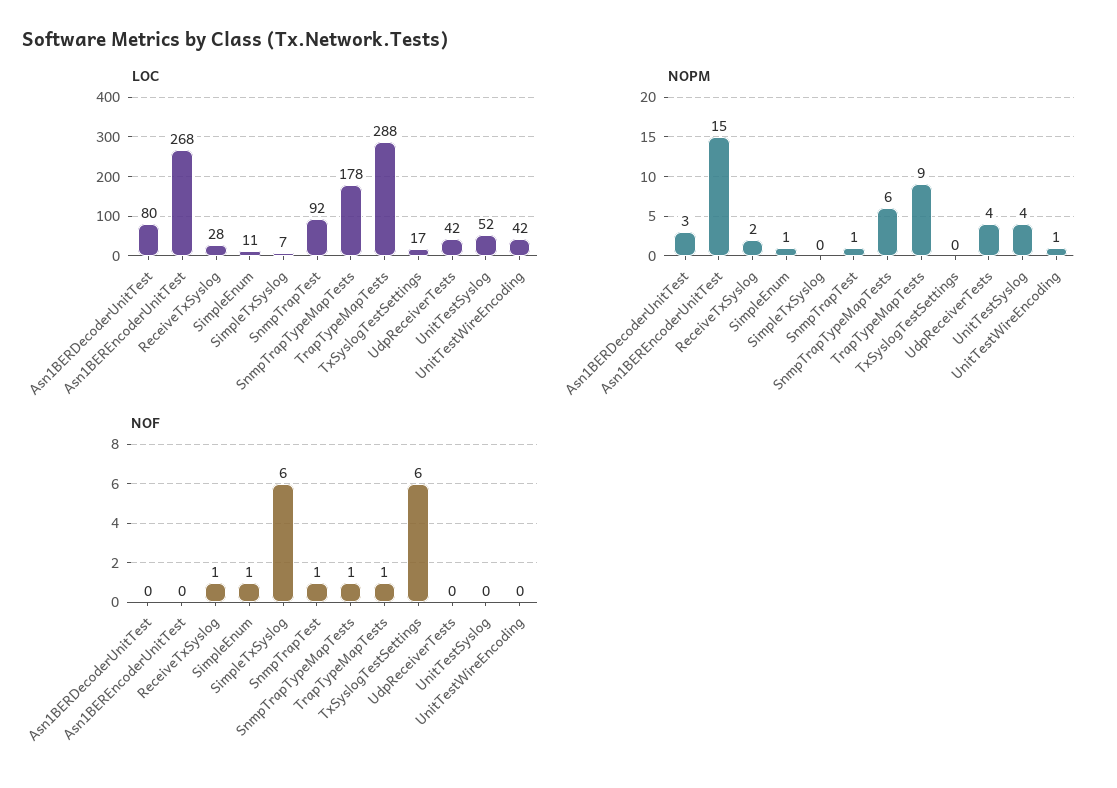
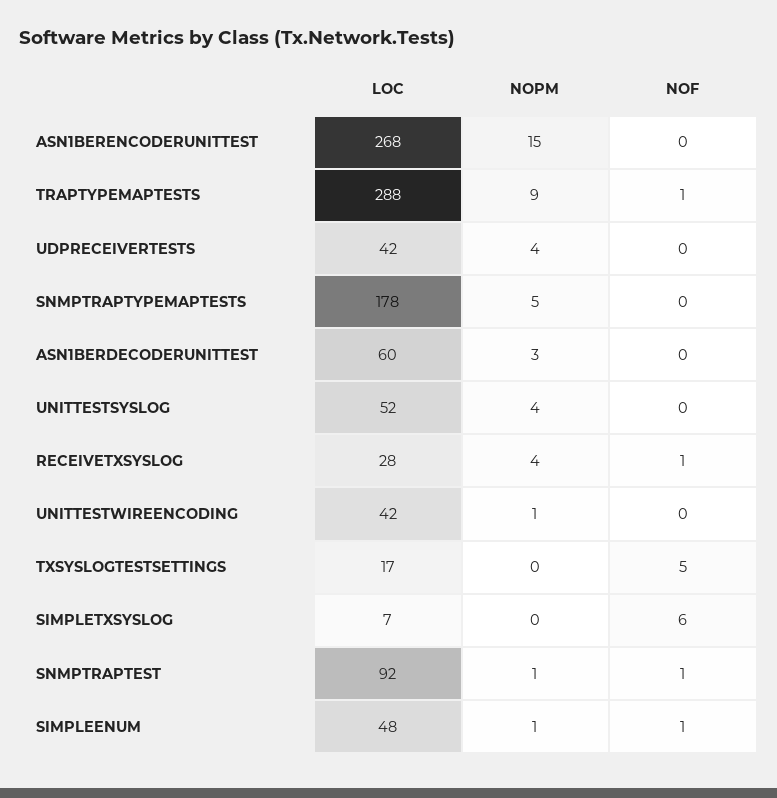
  {
    "LOC": {
-     "Asn1BERDecoderUnitTest": 80,
+     "Asn1BERDecoderUnitTest": 60,
      "Asn1BEREncoderUnitTest": 268,
      "ReceiveTxSyslog": 28,
-     "SimpleEnum": 11,
+     "SimpleEnum": 48,
      "SimpleTxSyslog": 7,
      "SnmpTrapTest": 92,
      "SnmpTrapTypeMapTests": 178,
      "TrapTypeMapTests": 288,
      "TxSyslogTestSettings": 17,
      "UdpReceiverTests": 42,
      "UnitTestSyslog": 52,
      "UnitTestWireEncoding": 42
    },
    "NOPM": {
      "Asn1BERDecoderUnitTest": 3,
      "Asn1BEREncoderUnitTest": 15,
-     "ReceiveTxSyslog": 2,
+     "ReceiveTxSyslog": 4,
      "SimpleEnum": 1,
      "SimpleTxSyslog": 0,
      "SnmpTrapTest": 1,
-     "SnmpTrapTypeMapTests": 6,
+     "SnmpTrapTypeMapTests": 5,
      "TrapTypeMapTests": 9,
      "TxSyslogTestSettings": 0,
      "UdpReceiverTests": 4,
      "UnitTestSyslog": 4,
      "UnitTestWireEncoding": 1
    },
    "NOF": {
      "Asn1BERDecoderUnitTest": 0,
      "Asn1BEREncoderUnitTest": 0,
      "ReceiveTxSyslog": 1,
      "SimpleEnum": 1,
      "SimpleTxSyslog": 6,
      "SnmpTrapTest": 1,
-     "SnmpTrapTypeMapTests": 1,
+     "SnmpTrapTypeMapTests": 0,
      "TrapTypeMapTests": 1,
-     "TxSyslogTestSettings": 6,
+     "TxSyslogTestSettings": 5,
      "UdpReceiverTests": 0,
      "UnitTestSyslog": 0,
      "UnitTestWireEncoding": 0
    }
  }

